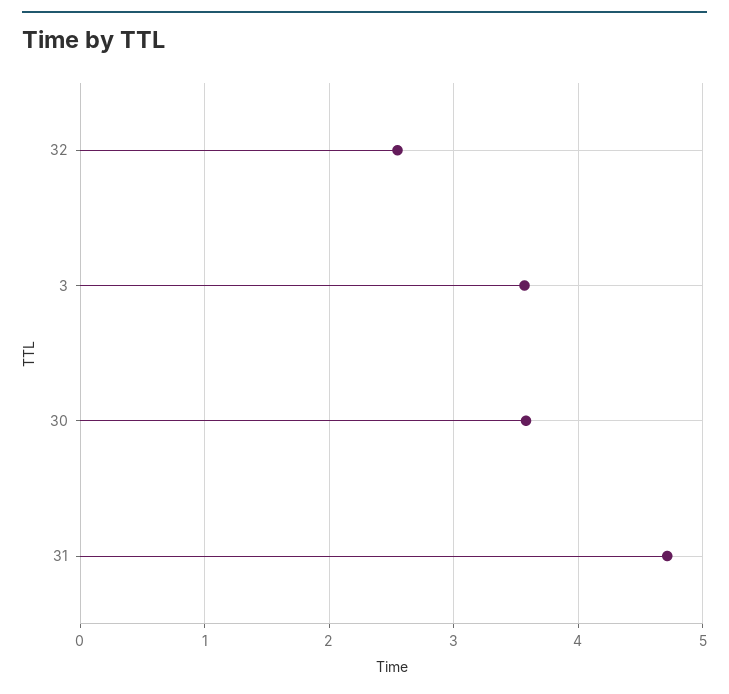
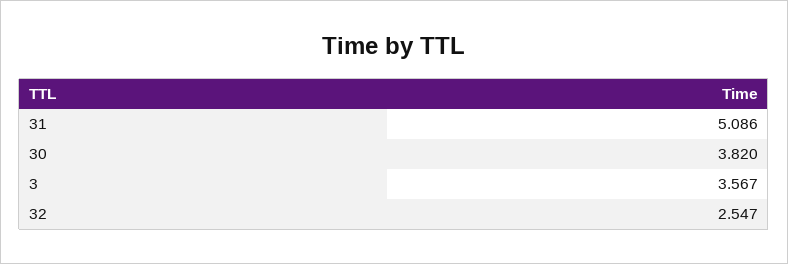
  {
    "32": 2.547,
    "3": 3.567,
-   "30": 3.6,
+   "30": 3.82,
-   "31": 4.7
+   "31": 5.086
  }

